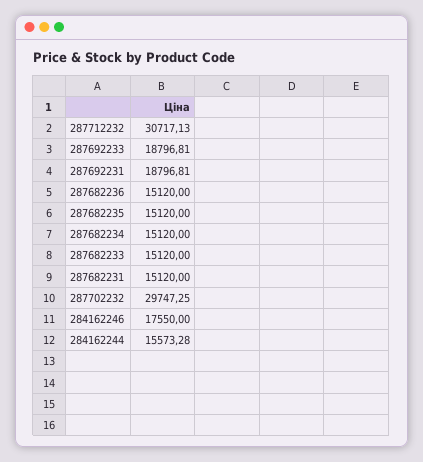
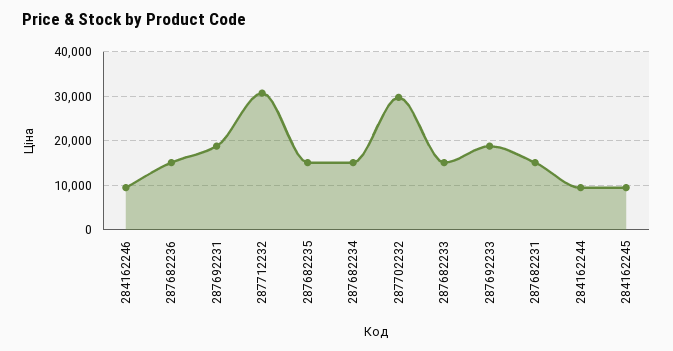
  {
    "287712232": 30717.13,
    "287692233": 18796.81,
    "287692231": 18796.81,
    "287682236": 15120,
    "287682235": 15120,
    "287682234": 15120,
    "287682233": 15120,
    "287682231": 15120,
    "287702232": 29747.25,
-   "284162246": 17550,
+   "284162246": 10000,
-   "284162244": 15573.28
+   "284162244": 10000,
+   "284162245": 10000
  }

